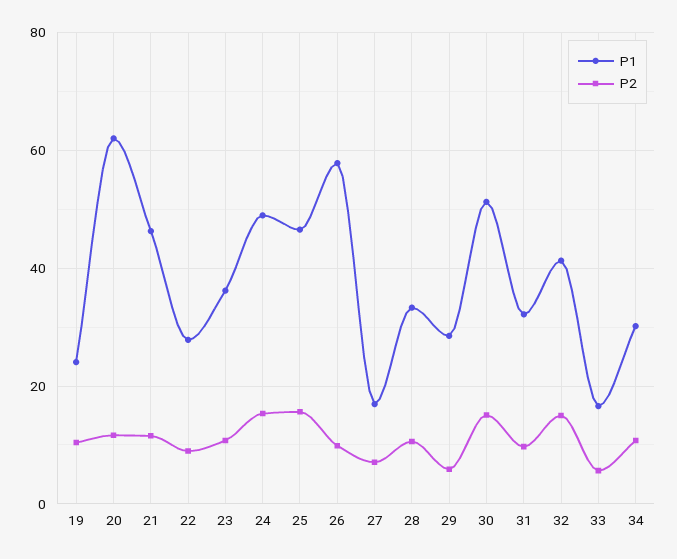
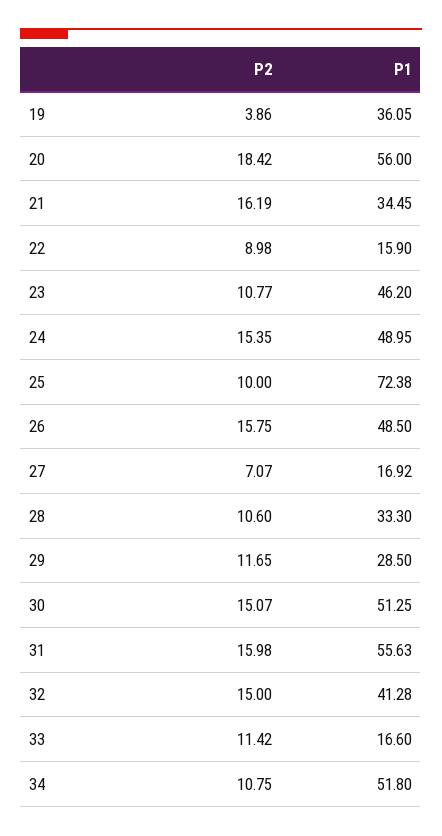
  {
    "P1": {
-     "19": 24,
+     "19": 36.05,
-     "20": 62,
+     "20": 56,
-     "21": 46,
+     "21": 34.45,
-     "22": 28,
+     "22": 15.9,
-     "23": 36,
+     "23": 46.2,
      "24": 48.95,
-     "25": 46,
+     "25": 72.38,
-     "26": 58,
+     "26": 48.5,
      "27": 16.92,
      "28": 33.3,
      "29": 28.5,
      "30": 51.25,
-     "31": 32,
+     "31": 55.63,
      "32": 41.28,
      "33": 16.6,
-     "34": 30
+     "34": 51.8
    },
    "P2": {
-     "19": 10,
+     "19": 3.86,
-     "20": 12,
+     "20": 18.42,
-     "21": 12,
+     "21": 16.19,
      "22": 8.98,
      "23": 10.77,
      "24": 15.35,
-     "25": 16,
+     "25": 10,
-     "26": 10,
+     "26": 15.75,
      "27": 7.07,
      "28": 10.6,
-     "29": 6,
+     "29": 11.65,
      "30": 15.07,
-     "31": 10,
+     "31": 15.98,
      "32": 15,
-     "33": 6,
+     "33": 11.42,
      "34": 10.75
    }
  }

